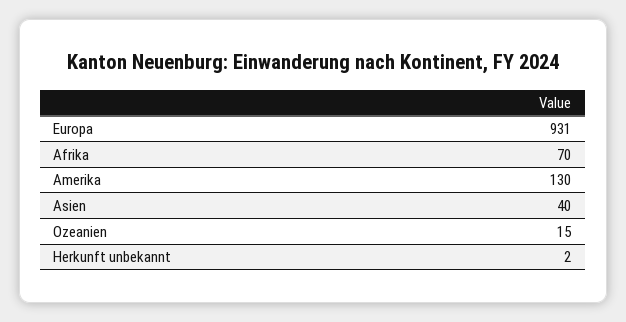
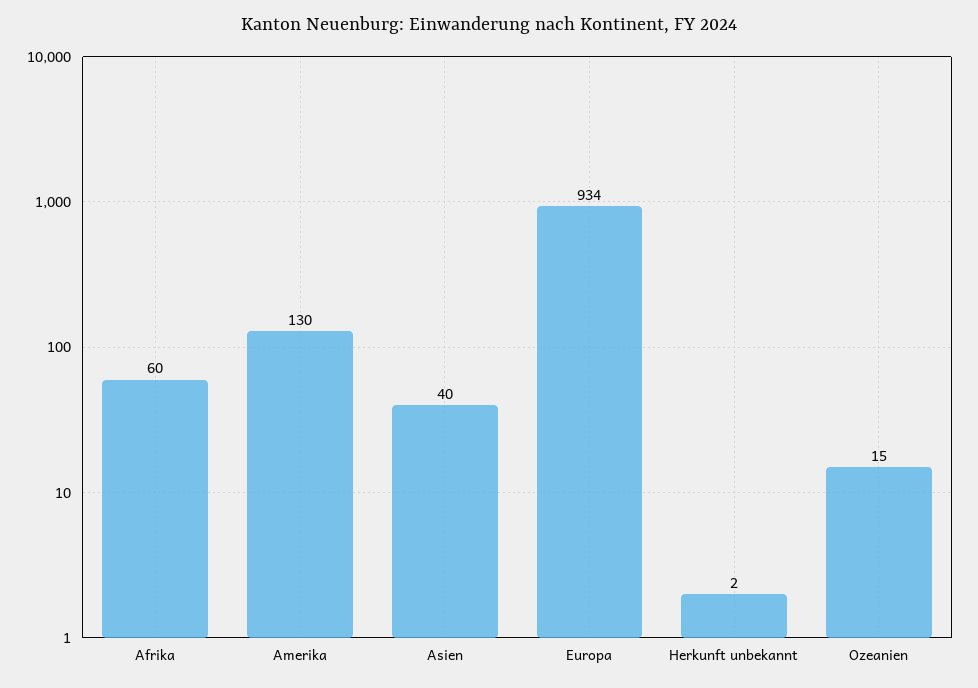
  {
-   "Europa": 931,
+   "Europa": 934,
-   "Afrika": 70,
+   "Afrika": 60,
    "Amerika": 130,
    "Asien": 40,
    "Ozeanien": 15,
    "Herkunft unbekannt": 2
  }

